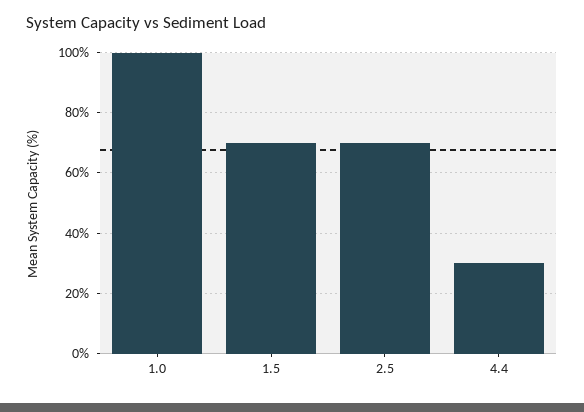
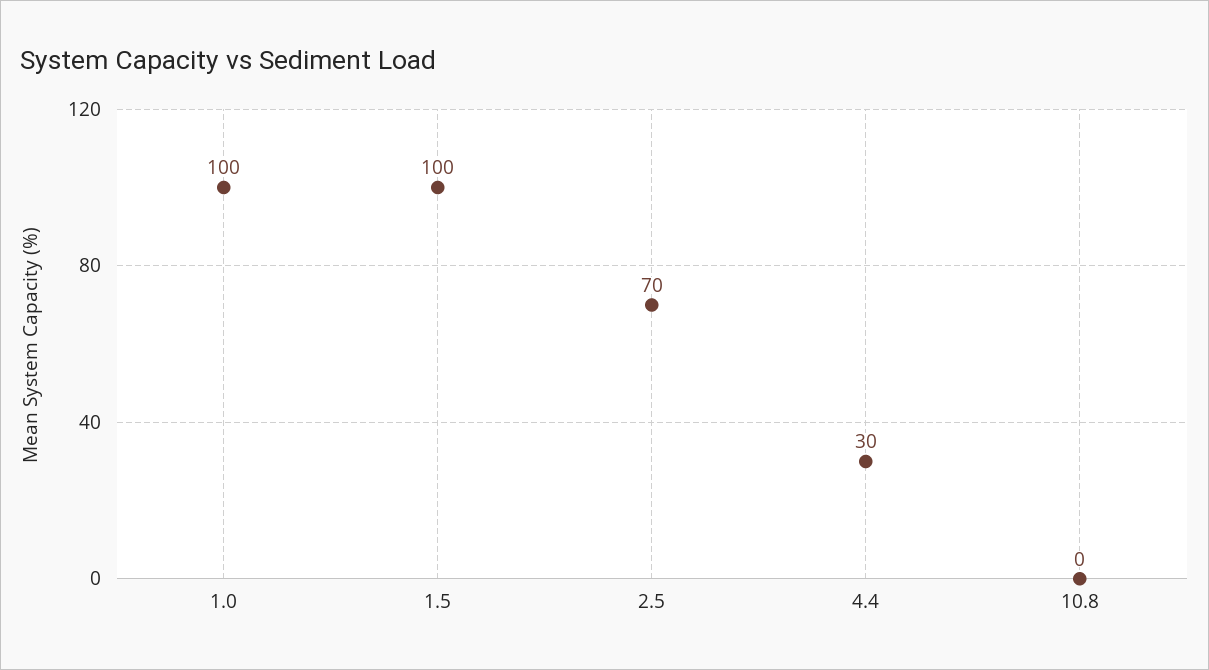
  {
    "1.0": 100,
-   "1.5": 70,
+   "1.5": 100,
    "2.5": 70,
-   "4.4": 30
+   "4.4": 30,
+   "10.8": 0
  }

